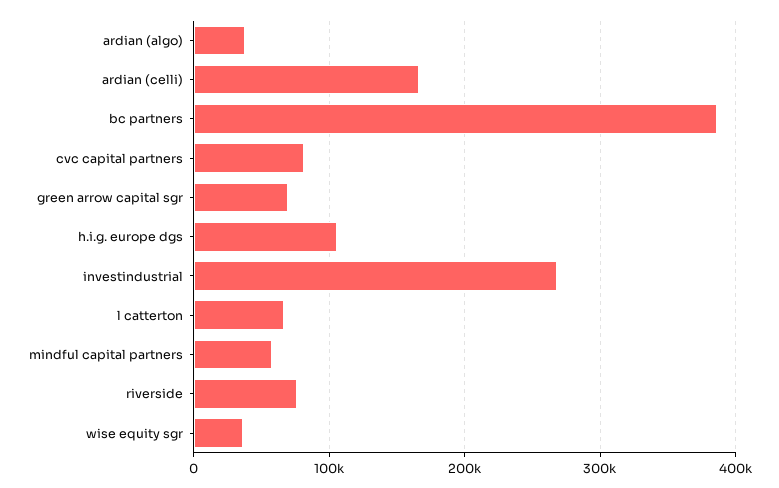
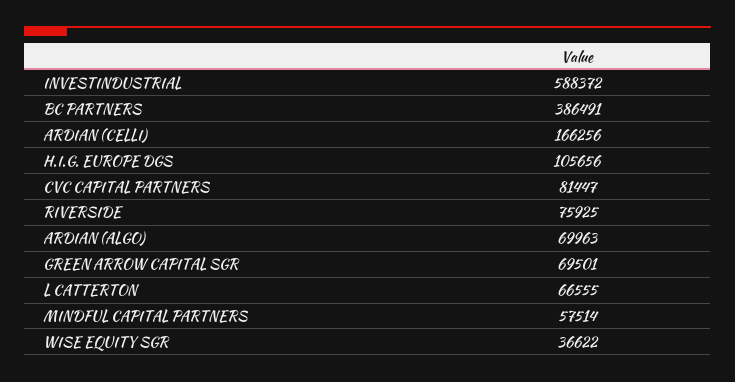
  {
-   "ardian (algo)": 40000,
+   "ardian (algo)": 69963,
    "ardian (celli)": 166256,
    "bc partners": 386491,
    "cvc capital partners": 81447,
    "green arrow capital sgr": 69501,
    "h.i.g. europe dgs": 105656,
-   "investindustrial": 270000,
+   "investindustrial": 588372,
    "l catterton": 66555,
    "mindful capital partners": 57514,
    "riverside": 75925,
    "wise equity sgr": 36622
  }

